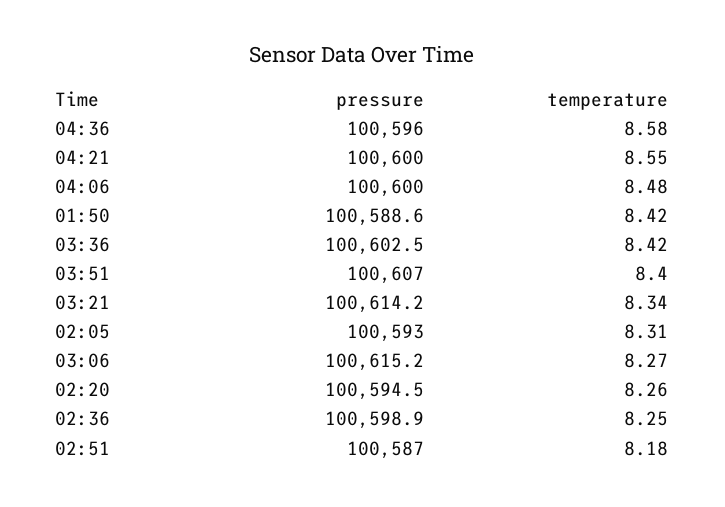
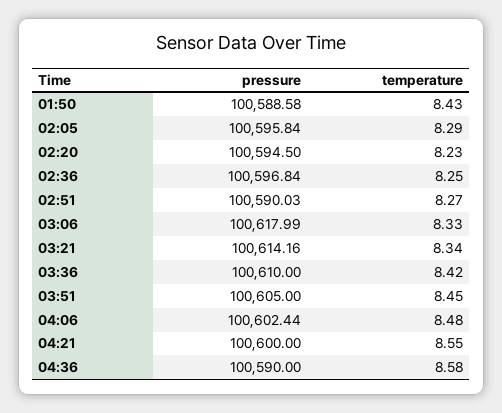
  {
    "pressure": {
-     "04:36": 100596,
+     "04:36": 100590,
      "04:21": 100600,
-     "04:06": 100600,
+     "04:06": 100602.44,
      "01:50": 100588.58,
-     "03:36": 100602.5,
+     "03:36": 100610,
-     "03:51": 100607,
+     "03:51": 100605,
      "03:21": 100614.16,
-     "02:05": 100593,
+     "02:05": 100595.84,
-     "03:06": 100615.2,
+     "03:06": 100617.99,
      "02:20": 100594.5,
-     "02:36": 100598.9,
+     "02:36": 100596.84,
-     "02:51": 100587
+     "02:51": 100590.03
    },
    "temperature": {
      "04:36": 8.58,
      "04:21": 8.55,
      "04:06": 8.48,
-     "01:50": 8.42,
+     "01:50": 8.43,
      "03:36": 8.42,
-     "03:51": 8.4,
+     "03:51": 8.45,
      "03:21": 8.34,
-     "02:05": 8.31,
+     "02:05": 8.29,
-     "03:06": 8.27,
+     "03:06": 8.33,
-     "02:20": 8.26,
+     "02:20": 8.23,
      "02:36": 8.25,
-     "02:51": 8.18
+     "02:51": 8.27
    }
  }

